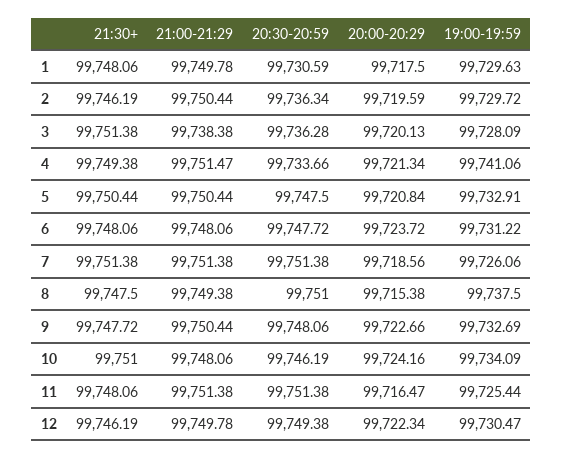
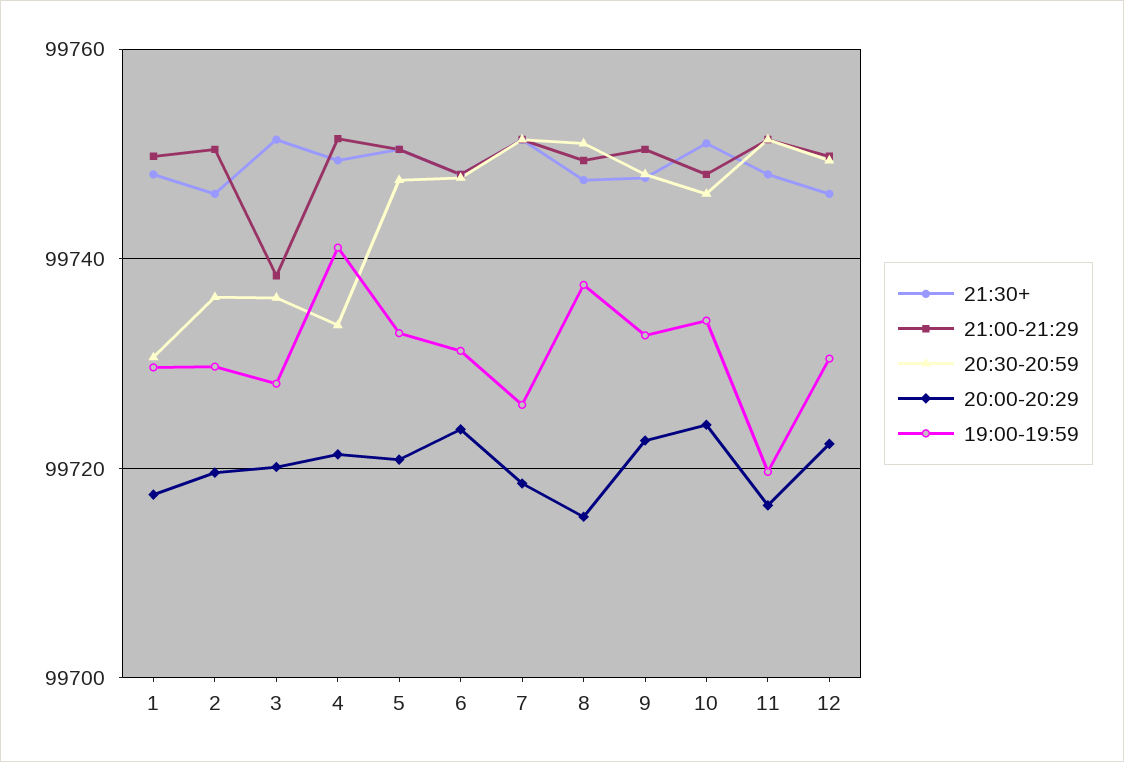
  {
    "21:30+": {
      "1": 99748.06,
      "2": 99746.19,
      "3": 99751.38,
      "4": 99749.38,
      "5": 99750.44,
      "6": 99748.06,
      "7": 99751.38,
      "8": 99747.5,
      "9": 99747.72,
      "10": 99751,
      "11": 99748.06,
      "12": 99746.19
    },
    "21:00-21:29": {
      "1": 99749.78,
      "2": 99750.44,
      "3": 99738.38,
      "4": 99751.47,
      "5": 99750.44,
      "6": 99748.06,
      "7": 99751.38,
      "8": 99749.38,
      "9": 99750.44,
      "10": 99748.06,
      "11": 99751.38,
      "12": 99749.78
    },
    "20:30-20:59": {
      "1": 99730.59,
      "2": 99736.34,
      "3": 99736.28,
      "4": 99733.66,
      "5": 99747.5,
      "6": 99747.72,
      "7": 99751.38,
      "8": 99751,
      "9": 99748.06,
      "10": 99746.19,
      "11": 99751.38,
      "12": 99749.38
    },
    "20:00-20:29": {
      "1": 99717.5,
      "2": 99719.59,
      "3": 99720.13,
      "4": 99721.34,
      "5": 99720.84,
      "6": 99723.72,
      "7": 99718.56,
      "8": 99715.38,
      "9": 99722.66,
      "10": 99724.16,
      "11": 99716.47,
      "12": 99722.34
    },
    "19:00-19:59": {
      "1": 99729.63,
      "2": 99729.72,
      "3": 99728.09,
      "4": 99741.06,
      "5": 99732.91,
      "6": 99731.22,
      "7": 99726.06,
      "8": 99737.5,
      "9": 99732.69,
      "10": 99734.09,
-     "11": 99725.44,
+     "11": 99720,
      "12": 99730.47
    }
  }

